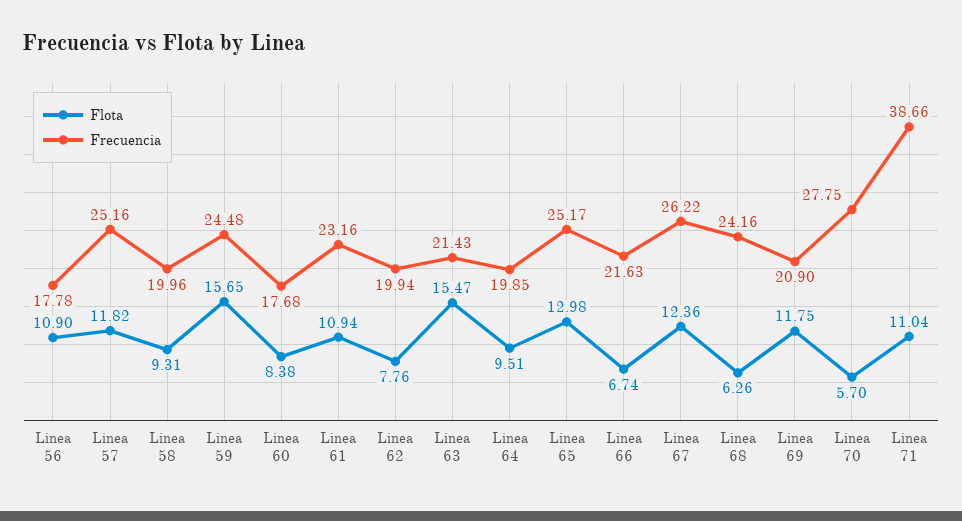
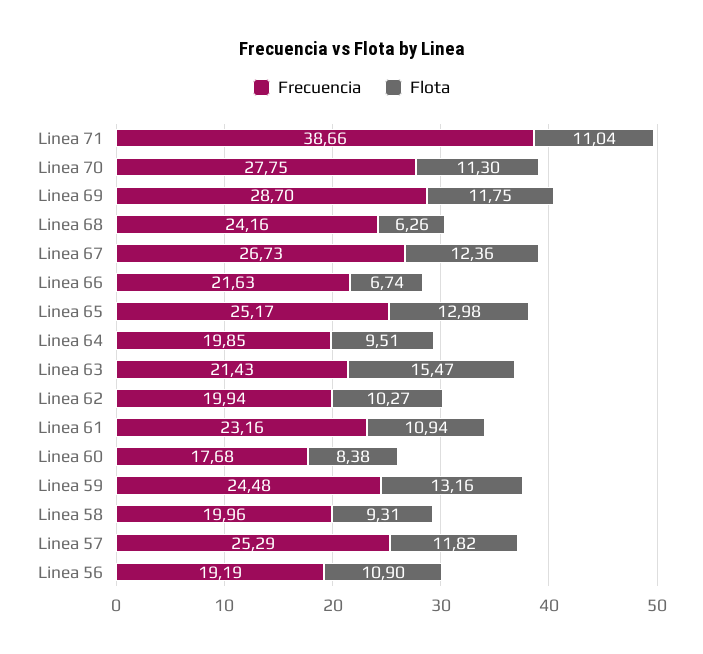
  {
    "Flota": {
      "Linea 56": 10.9,
      "Linea 57": 11.82,
      "Linea 58": 9.31,
-     "Linea 59": 15.65,
+     "Linea 59": 13.16,
      "Linea 60": 8.38,
      "Linea 61": 10.94,
-     "Linea 62": 7.76,
+     "Linea 62": 10.27,
      "Linea 63": 15.47,
      "Linea 64": 9.51,
      "Linea 65": 12.98,
      "Linea 66": 6.74,
      "Linea 67": 12.36,
      "Linea 68": 6.26,
      "Linea 69": 11.75,
-     "Linea 70": 5.7,
+     "Linea 70": 11.3,
      "Linea 71": 11.04
    },
    "Frecuencia": {
-     "Linea 56": 17.78,
+     "Linea 56": 19.19,
-     "Linea 57": 25.16,
+     "Linea 57": 25.29,
      "Linea 58": 19.96,
      "Linea 59": 24.48,
      "Linea 60": 17.68,
      "Linea 61": 23.16,
      "Linea 62": 19.94,
      "Linea 63": 21.43,
      "Linea 64": 19.85,
      "Linea 65": 25.17,
      "Linea 66": 21.63,
-     "Linea 67": 26.22,
+     "Linea 67": 26.73,
      "Linea 68": 24.16,
-     "Linea 69": 20.9,
+     "Linea 69": 28.7,
      "Linea 70": 27.75,
      "Linea 71": 38.66
    }
  }

